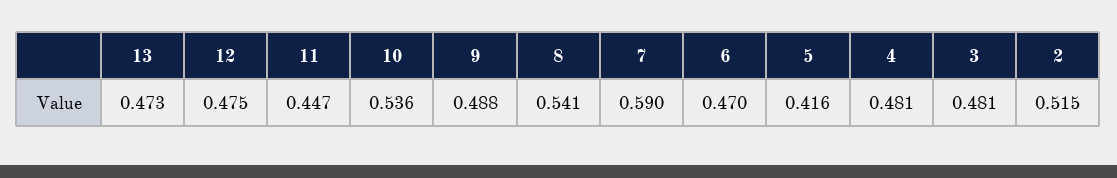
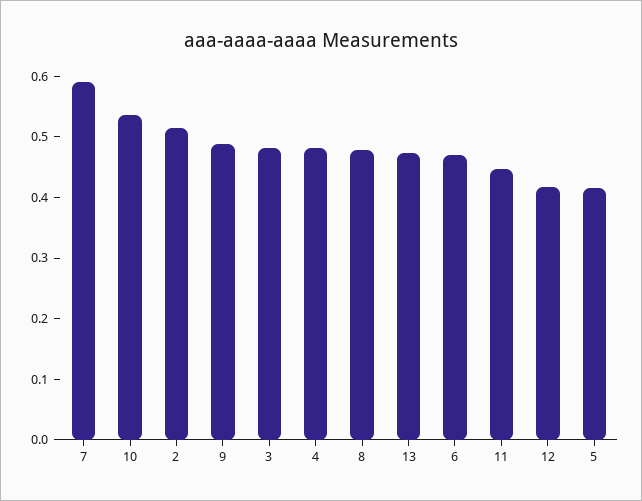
  {
    "13": 0.473,
-   "12": 0.475,
+   "12": 0.42,
    "11": 0.447,
    "10": 0.536,
    "9": 0.488,
-   "8": 0.541,
+   "8": 0.48,
    "7": 0.59,
    "6": 0.47,
    "5": 0.416,
    "4": 0.481,
    "3": 0.481,
    "2": 0.515
  }

